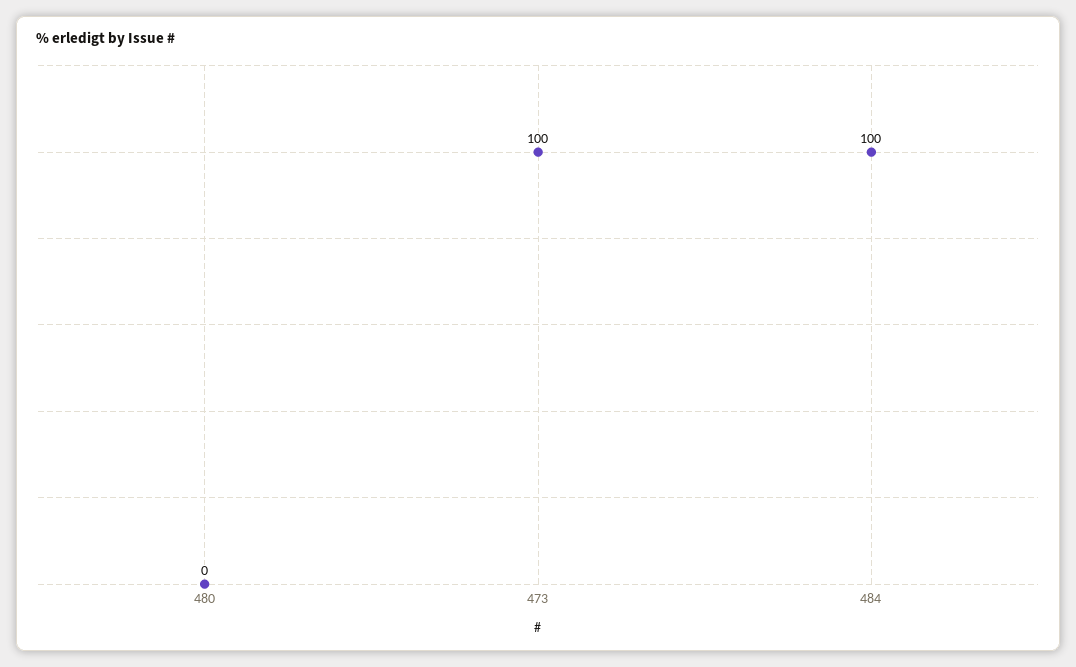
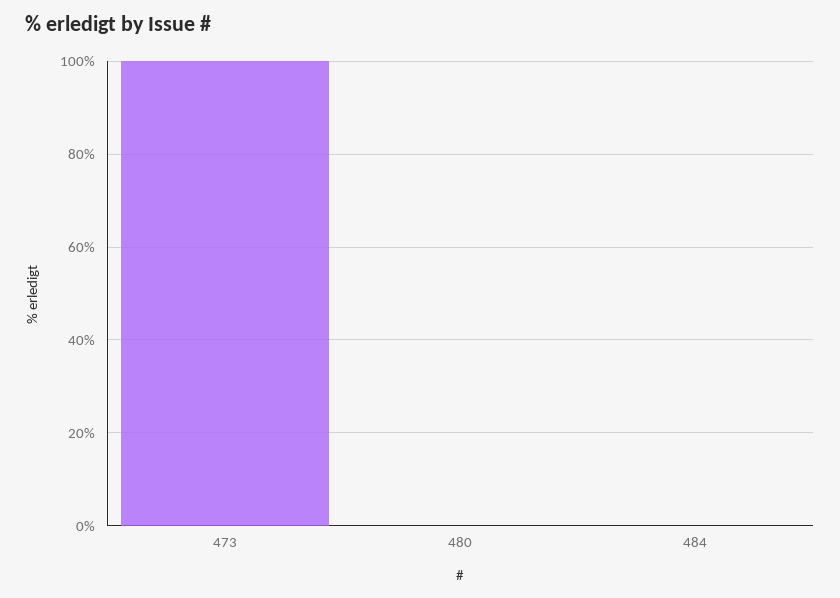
  {
    "480": 0,
    "473": 100,
-   "484": 100
+   "484": 0
  }

